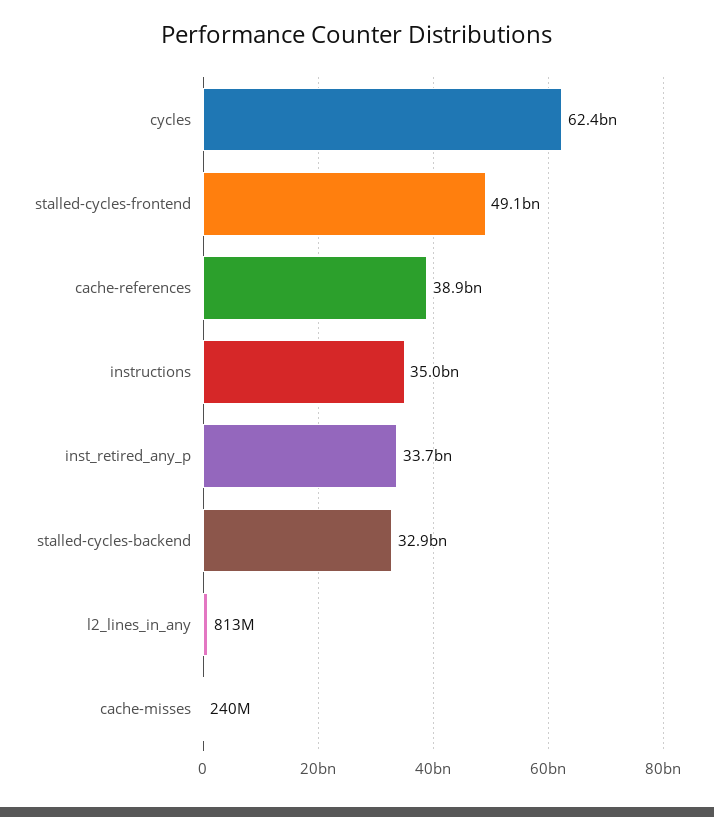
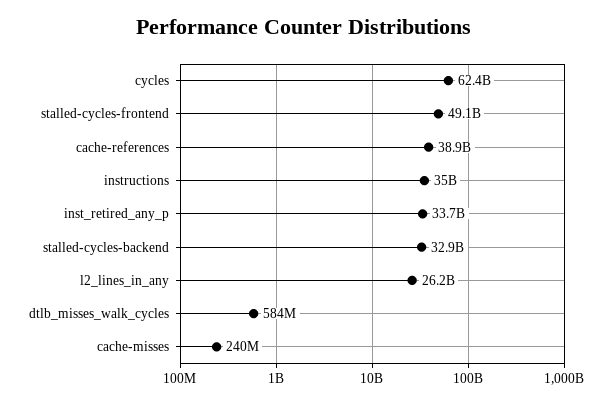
  {
    "cycles": 62400000000,
    "stalled-cycles-frontend": 49100000000,
    "cache-references": 38900000000,
    "instructions": 35000000000,
    "inst_retired_any_p": 33700000000,
    "stalled-cycles-backend": 32900000000,
-   "l2_lines_in_any": 813000000,
+   "l2_lines_in_any": 26200000000,
-   "cache-misses": 240000000
+   "cache-misses": 240000000,
+   "dtlb_misses_walk_cycles": 584000000
  }

